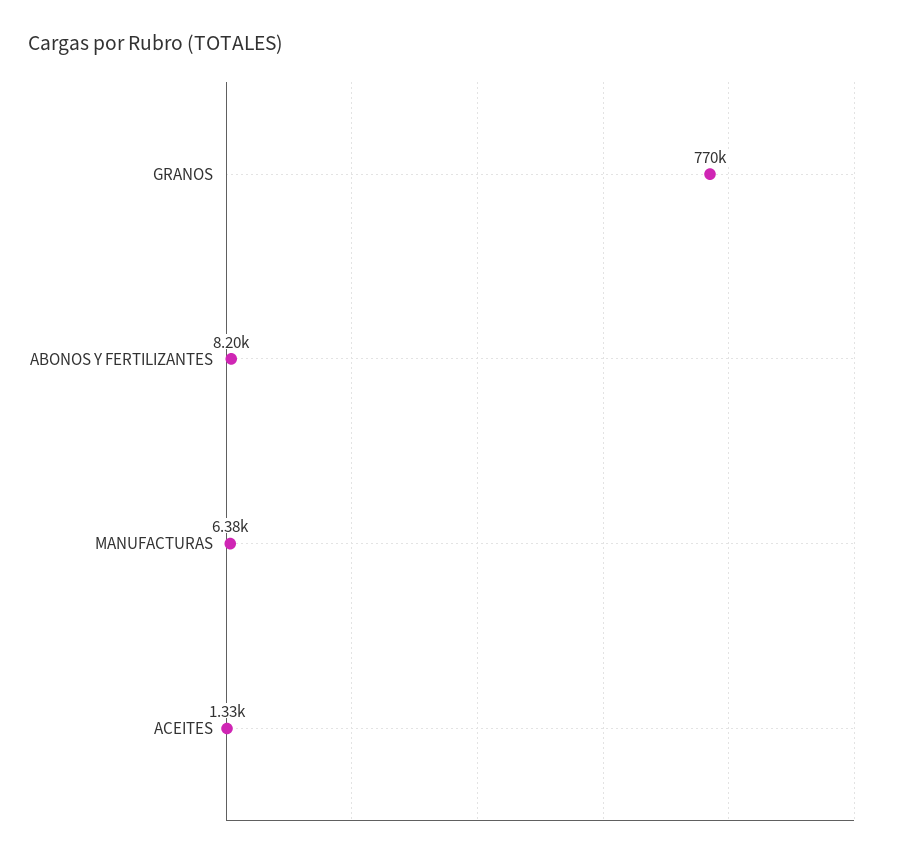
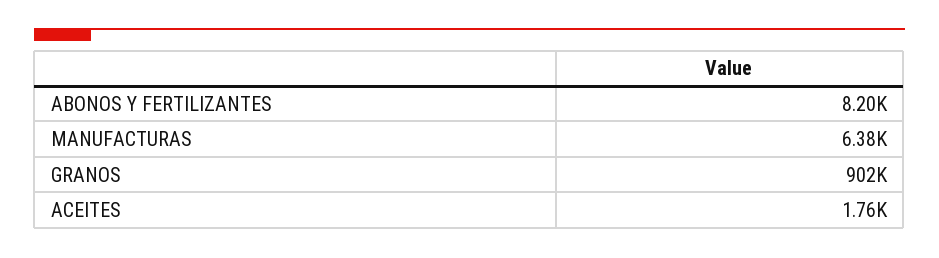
  {
-   "GRANOS": 770000,
+   "GRANOS": 902000,
    "ABONOS Y FERTILIZANTES": 8200,
    "MANUFACTURAS": 6380,
-   "ACEITES": 1330
+   "ACEITES": 1760
  }

